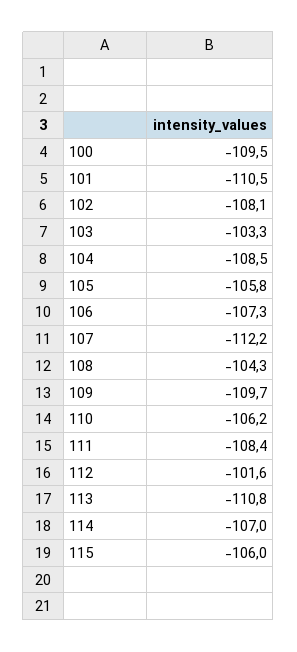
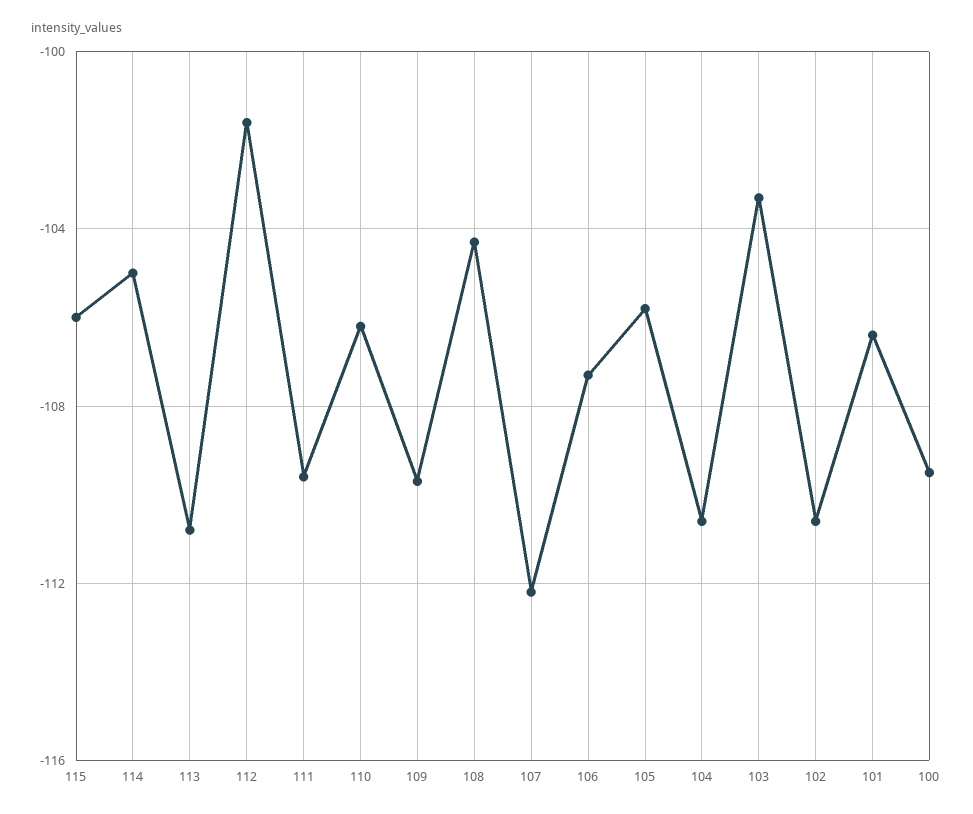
  {
    "100": -109.5,
-   "101": -110.5,
+   "101": -106.5,
-   "102": -108.1,
+   "102": -110.5,
    "103": -103.3,
-   "104": -108.5,
+   "104": -110.5,
    "105": -105.8,
    "106": -107.3,
    "107": -112.2,
    "108": -104.3,
    "109": -109.7,
    "110": -106.2,
-   "111": -108.4,
+   "111": -109.5,
    "112": -101.6,
    "113": -110.8,
-   "114": -107,
+   "114": -105,
    "115": -106
  }

